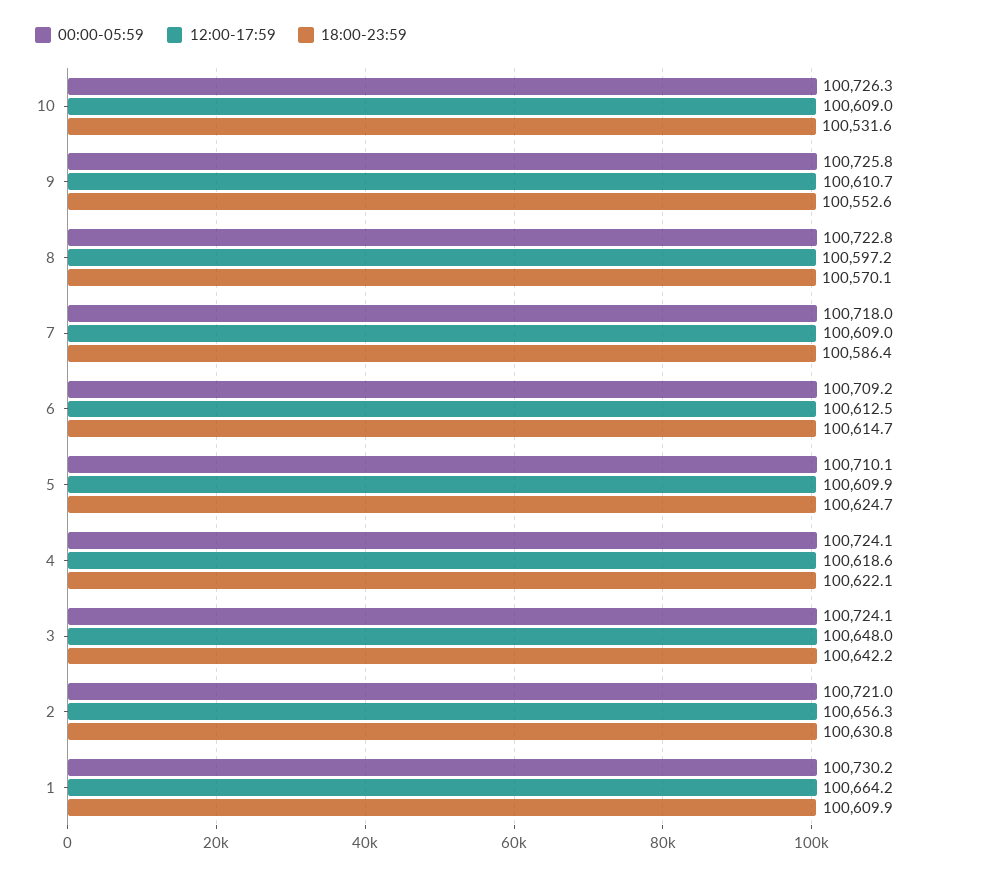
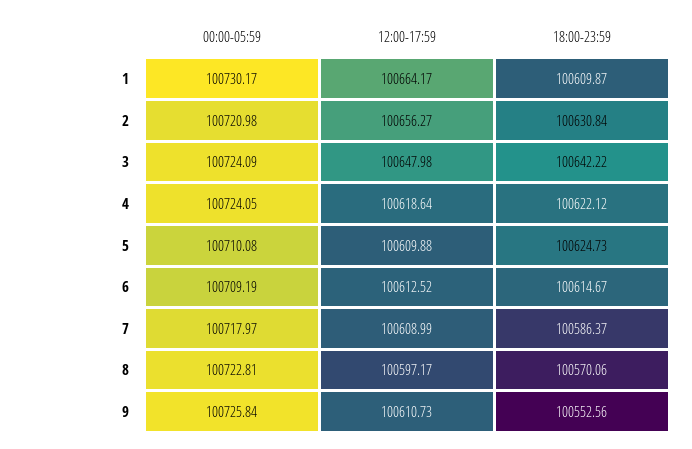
  {
    "00:00-05:59": {
-     "10": 100726.3,
      "9": 100725.84,
      "8": 100722.81,
      "7": 100717.97,
      "6": 100709.19,
      "5": 100710.08,
      "4": 100724.05,
      "3": 100724.09,
      "2": 100720.98,
      "1": 100730.17
    },
    "12:00-17:59": {
-     "10": 100609,
      "9": 100610.73,
      "8": 100597.17,
      "7": 100608.99,
      "6": 100612.52,
      "5": 100609.88,
      "4": 100618.64,
      "3": 100647.98,
      "2": 100656.27,
      "1": 100664.17
    },
    "18:00-23:59": {
-     "10": 100531.6,
      "9": 100552.56,
      "8": 100570.06,
      "7": 100586.37,
      "6": 100614.67,
      "5": 100624.73,
      "4": 100622.12,
      "3": 100642.22,
      "2": 100630.84,
      "1": 100609.87
    }
  }

